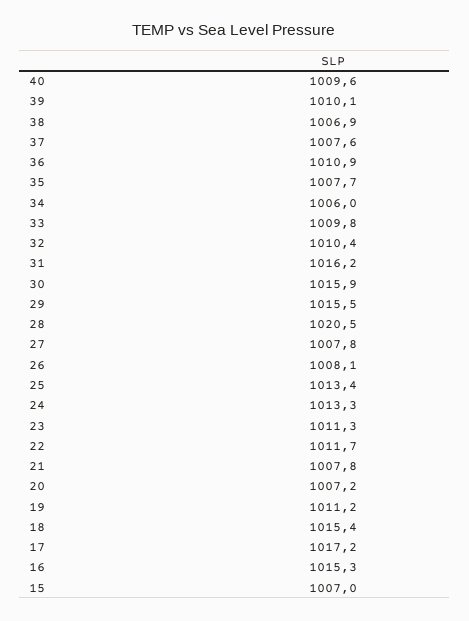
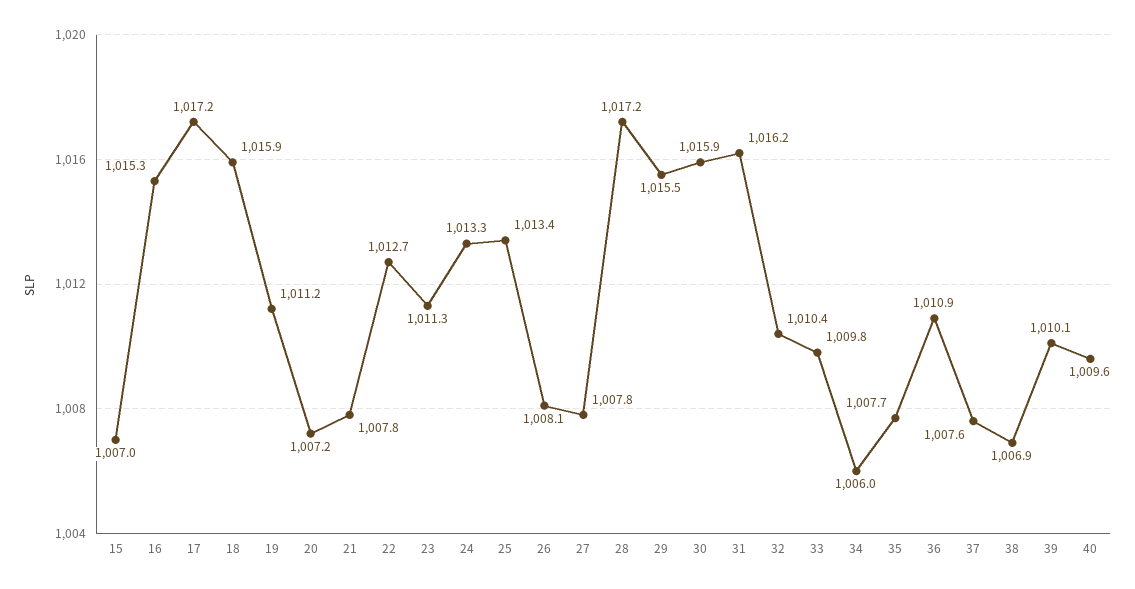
  {
    "40": 1009.6,
    "39": 1010.1,
    "38": 1006.9,
    "37": 1007.6,
    "36": 1010.9,
    "35": 1007.7,
    "34": 1006,
    "33": 1009.8,
    "32": 1010.4,
    "31": 1016.2,
    "30": 1015.9,
    "29": 1015.5,
-   "28": 1020.5,
+   "28": 1017.2,
    "27": 1007.8,
    "26": 1008.1,
    "25": 1013.4,
    "24": 1013.3,
    "23": 1011.3,
-   "22": 1011.7,
+   "22": 1012.7,
    "21": 1007.8,
    "20": 1007.2,
    "19": 1011.2,
-   "18": 1015.4,
+   "18": 1015.9,
    "17": 1017.2,
    "16": 1015.3,
    "15": 1007
  }

